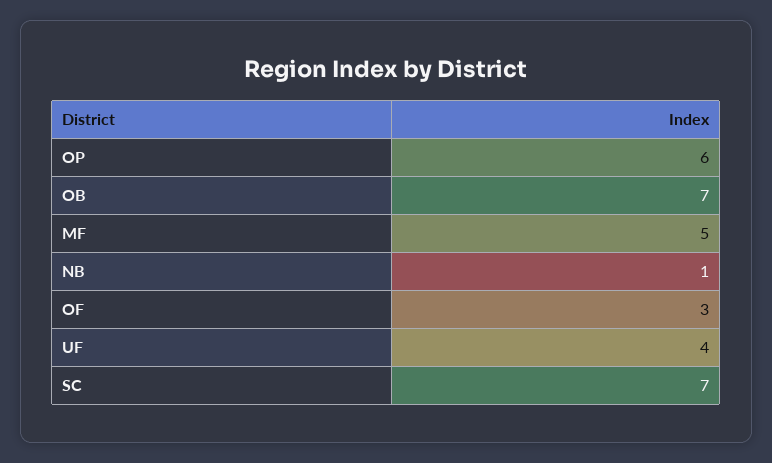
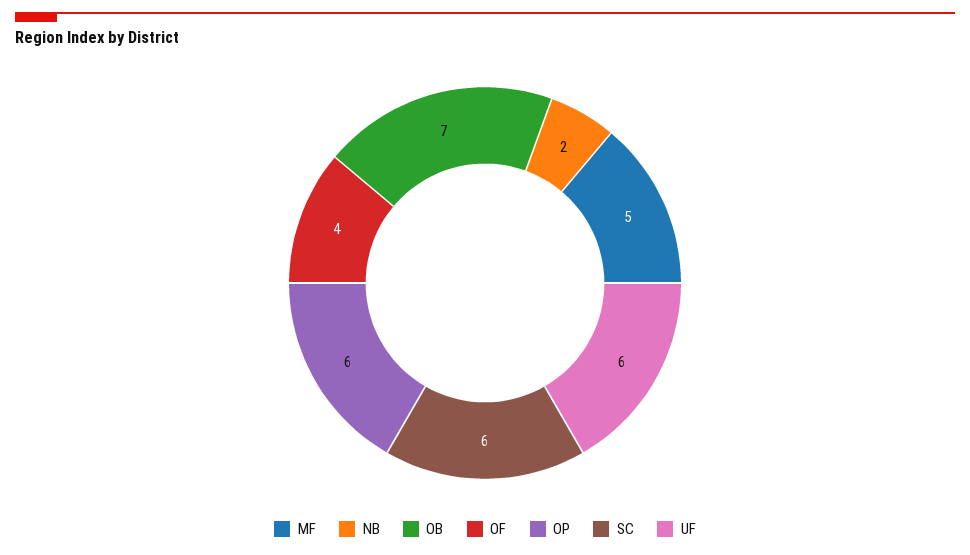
  {
    "OP": 6,
    "OB": 7,
    "MF": 5,
-   "NB": 1,
+   "NB": 2,
-   "OF": 3,
+   "OF": 4,
-   "UF": 4,
+   "UF": 6,
-   "SC": 7
+   "SC": 6
  }

